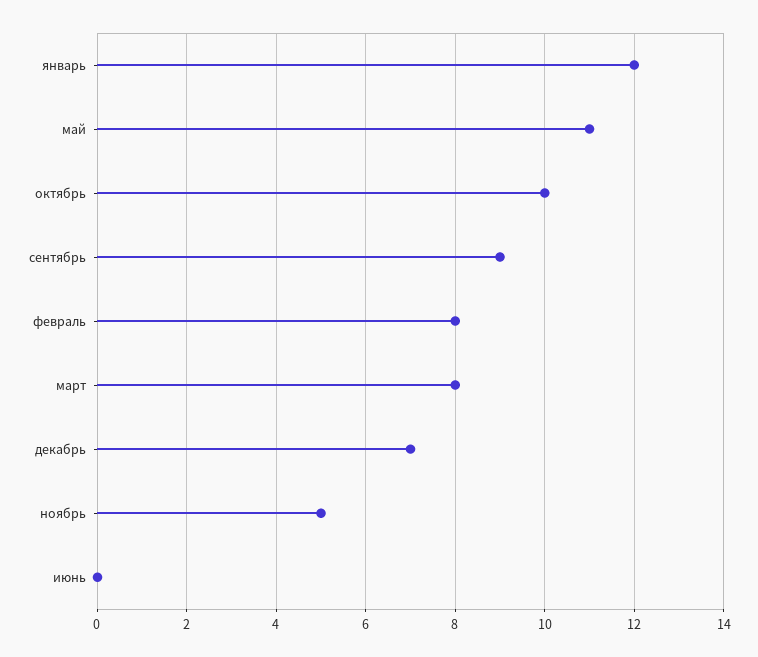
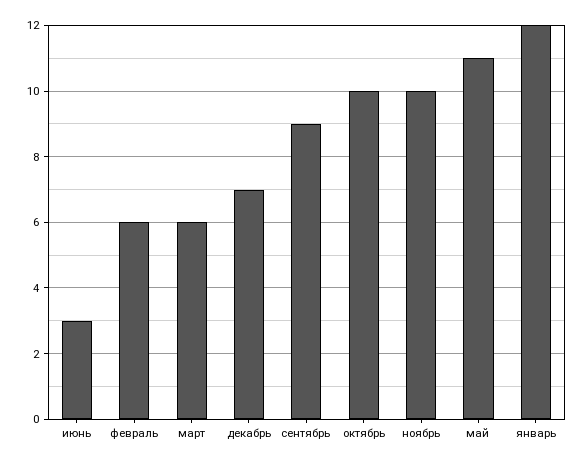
  {
    "январь": 12,
    "май": 11,
    "октябрь": 10,
    "сентябрь": 9,
-   "февраль": 8,
+   "февраль": 6,
-   "март": 8,
+   "март": 6,
    "декабрь": 7,
-   "ноябрь": 5,
+   "ноябрь": 10,
-   "июнь": 0
+   "июнь": 3
  }

